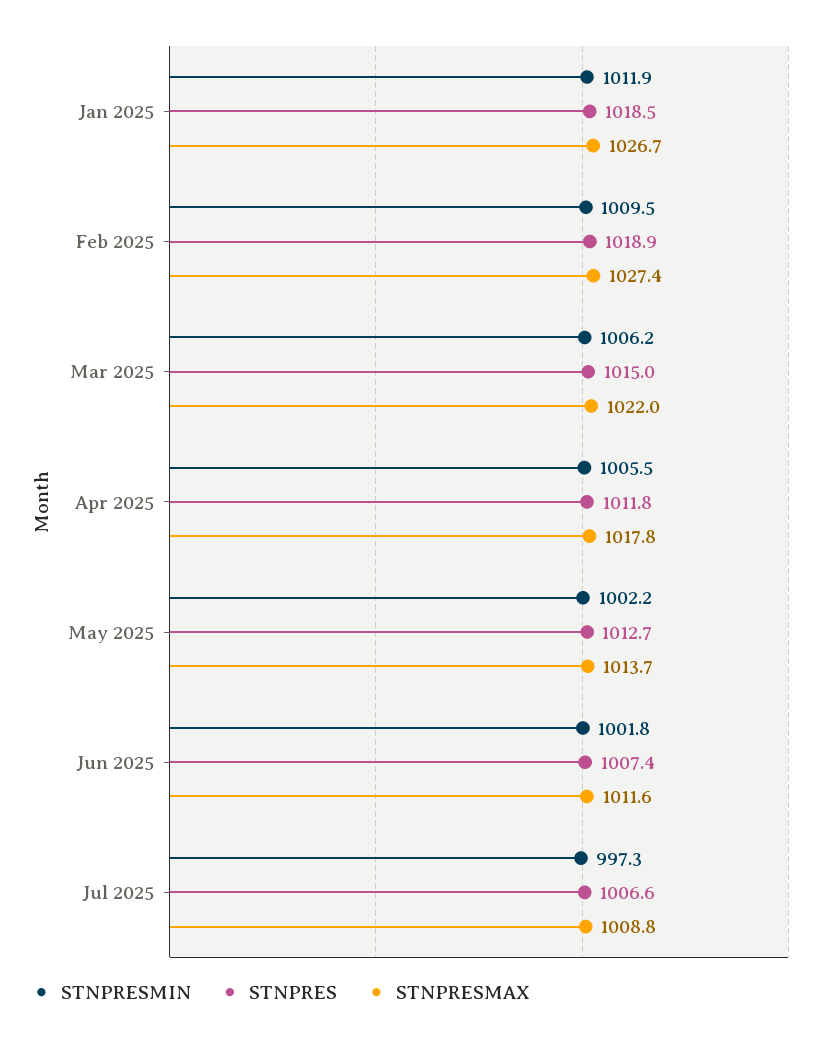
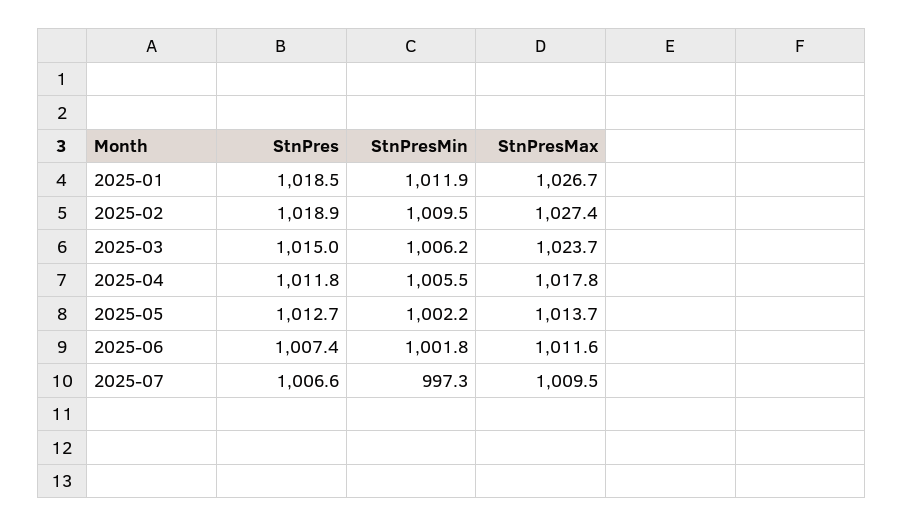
  {
    "STNPRESMIN": {
      "Jan 2025": 1011.9,
      "Feb 2025": 1009.5,
      "Mar 2025": 1006.2,
      "Apr 2025": 1005.5,
      "May 2025": 1002.2,
      "Jun 2025": 1001.8,
      "Jul 2025": 997.3
    },
    "STNPRES": {
      "Jan 2025": 1018.5,
      "Feb 2025": 1018.9,
      "Mar 2025": 1015,
      "Apr 2025": 1011.8,
      "May 2025": 1012.7,
      "Jun 2025": 1007.4,
      "Jul 2025": 1006.6
    },
    "STNPRESMAX": {
      "Jan 2025": 1026.7,
      "Feb 2025": 1027.4,
-     "Mar 2025": 1022,
+     "Mar 2025": 1023.7,
      "Apr 2025": 1017.8,
      "May 2025": 1013.7,
      "Jun 2025": 1011.6,
-     "Jul 2025": 1008.8
+     "Jul 2025": 1009.5
    }
  }

